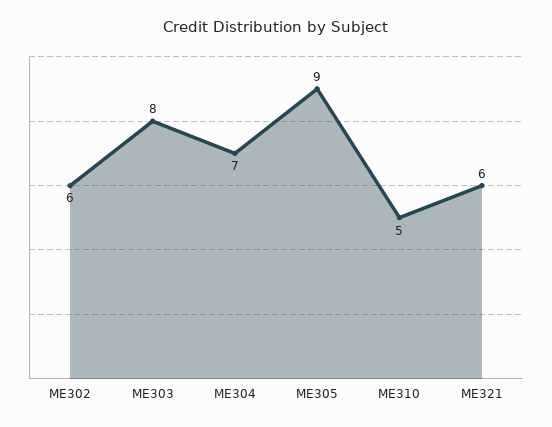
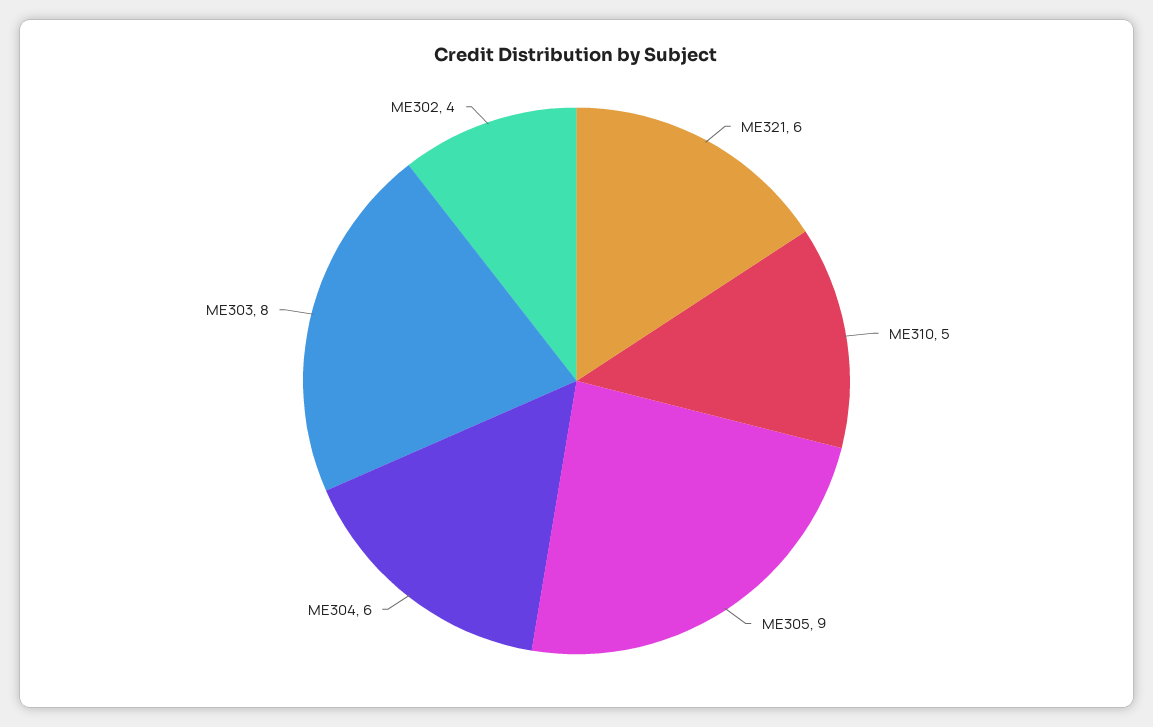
  {
-   "ME302": 6,
+   "ME302": 4,
    "ME303": 8,
-   "ME304": 7,
+   "ME304": 6,
    "ME305": 9,
    "ME310": 5,
    "ME321": 6
  }

